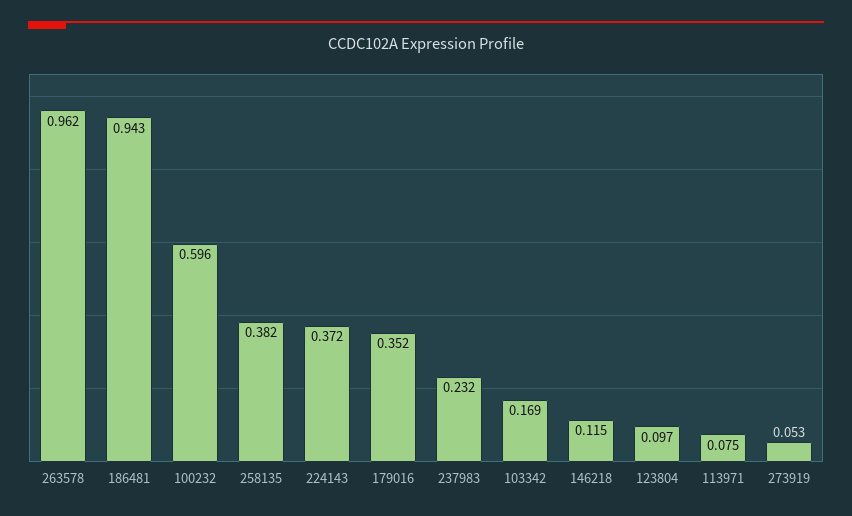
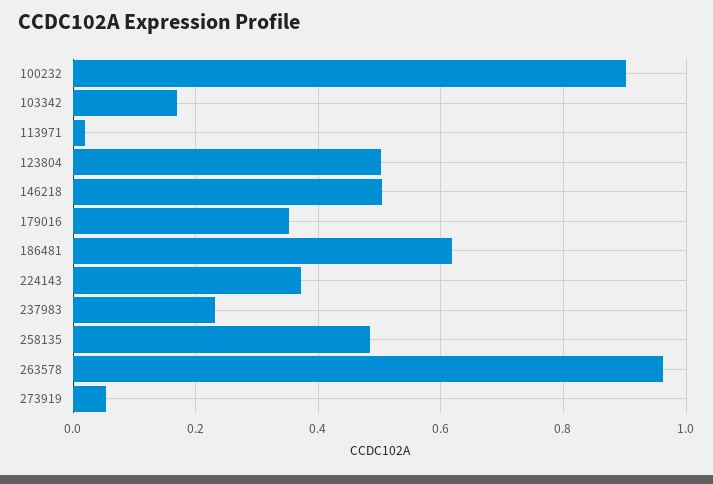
  {
    "263578": 0.962,
-   "186481": 0.943,
+   "186481": 0.62,
-   "100232": 0.596,
+   "100232": 0.9,
-   "258135": 0.382,
+   "258135": 0.48,
    "224143": 0.372,
    "179016": 0.352,
    "237983": 0.232,
    "103342": 0.169,
-   "146218": 0.115,
+   "146218": 0.5,
-   "123804": 0.097,
+   "123804": 0.5,
-   "113971": 0.075,
+   "113971": 0.02,
    "273919": 0.053
  }

